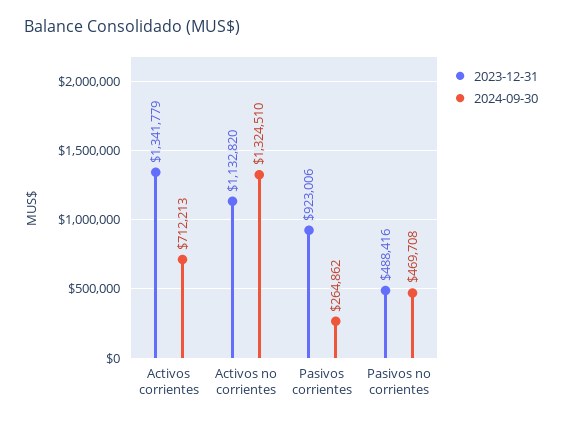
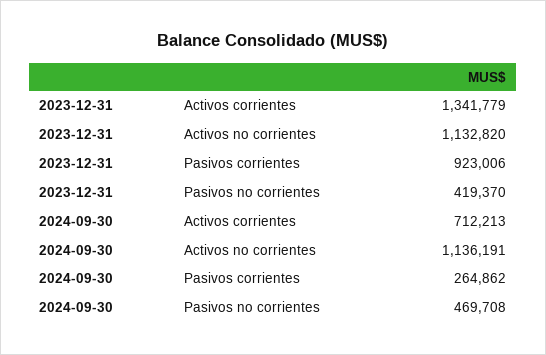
  {
    "2023-12-31": {
      "Activos corrientes": 1341779,
      "Activos no corrientes": 1132820,
      "Pasivos corrientes": 923006,
-     "Pasivos no corrientes": 488416
+     "Pasivos no corrientes": 419370
    },
    "2024-09-30": {
      "Activos corrientes": 712213,
-     "Activos no corrientes": 1324510,
+     "Activos no corrientes": 1136191,
      "Pasivos corrientes": 264862,
      "Pasivos no corrientes": 469708
    }
  }

